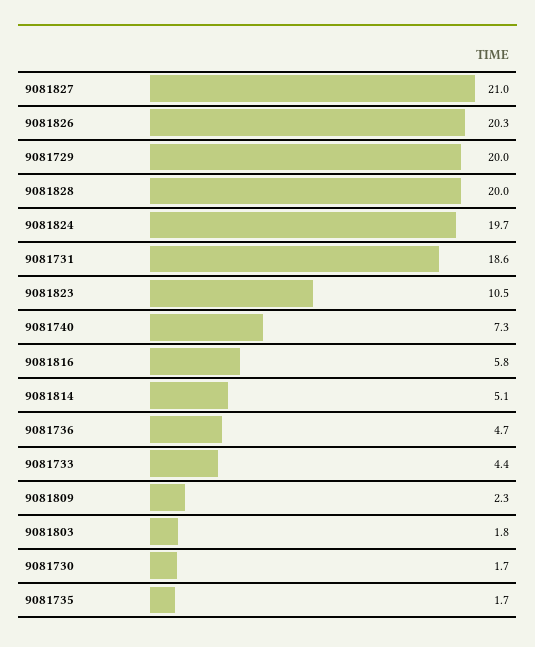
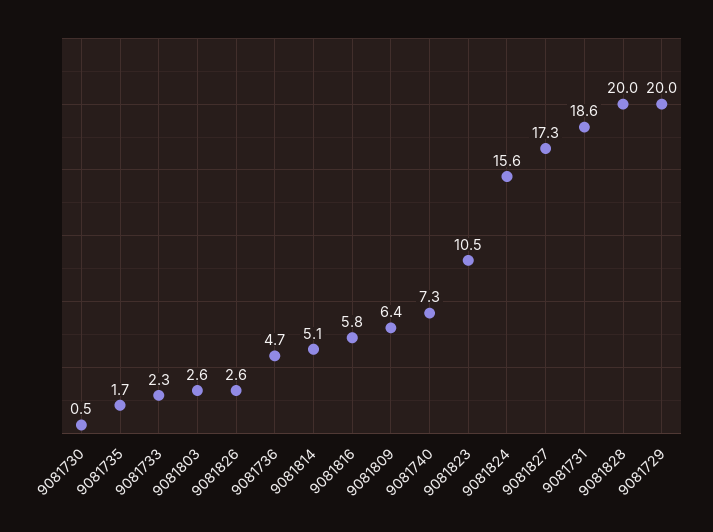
  {
-   "9081827": 21,
+   "9081827": 17.3,
-   "9081826": 20.3,
+   "9081826": 2.6,
    "9081729": 20,
    "9081828": 20,
-   "9081824": 19.7,
+   "9081824": 15.6,
    "9081731": 18.6,
    "9081823": 10.5,
    "9081740": 7.3,
    "9081816": 5.8,
    "9081814": 5.1,
    "9081736": 4.7,
-   "9081733": 4.4,
+   "9081733": 2.3,
-   "9081809": 2.3,
+   "9081809": 6.4,
-   "9081803": 1.8,
+   "9081803": 2.6,
-   "9081730": 1.7,
+   "9081730": 0.5,
    "9081735": 1.7
  }

